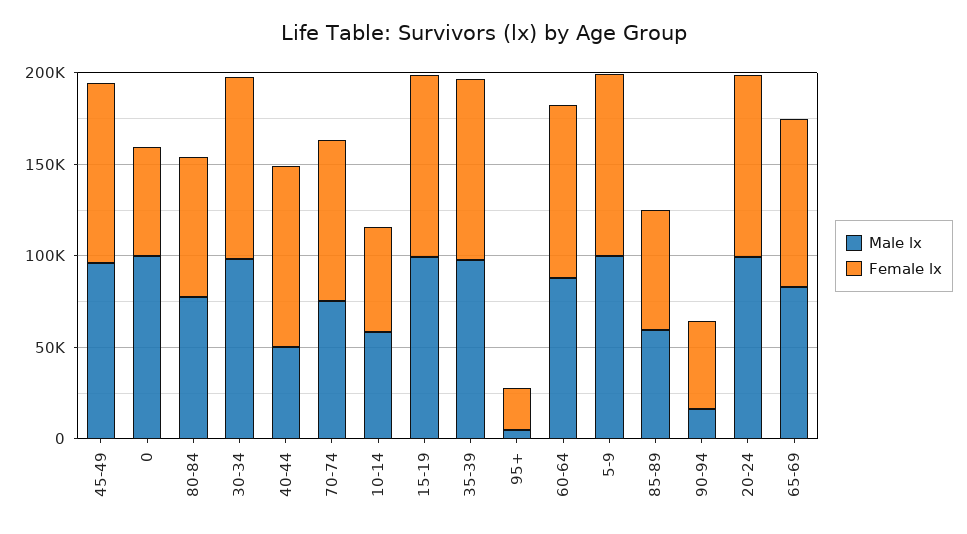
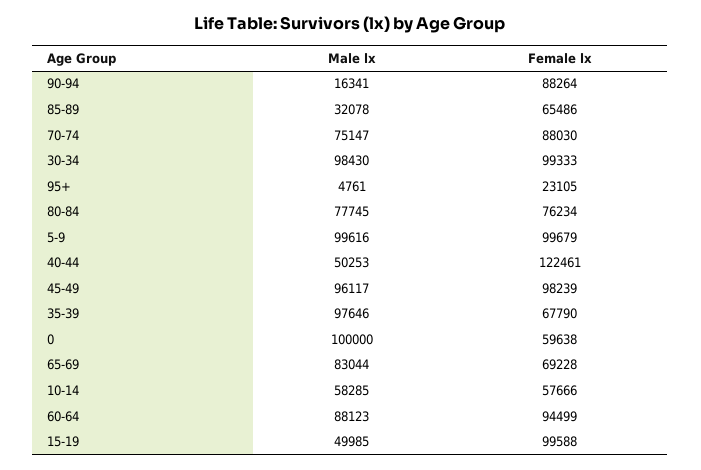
  {
    "Male lx": {
      "45-49": 96117,
      "0": 100000,
      "80-84": 77745,
      "30-34": 98430,
      "40-44": 50253,
      "70-74": 75147,
      "10-14": 58285,
-     "15-19": 100000,
+     "15-19": 49985,
      "35-39": 97646,
      "95+": 4761,
      "60-64": 88123,
      "5-9": 99616,
-     "85-89": 60000,
+     "85-89": 32078,
      "90-94": 16341,
-     "20-24": 100000,
      "65-69": 83044
    },
    "Female lx": {
      "45-49": 98239,
      "0": 59638,
      "80-84": 76234,
      "30-34": 99333,
-     "40-44": 100000,
+     "40-44": 122461,
      "70-74": 88030,
      "10-14": 57666,
      "15-19": 99588,
-     "35-39": 100000,
+     "35-39": 67790,
      "95+": 23105,
      "60-64": 94499,
      "5-9": 99679,
      "85-89": 65486,
-     "90-94": 50000,
+     "90-94": 88264,
-     "20-24": 100000,
-     "65-69": 90000
+     "65-69": 69228
    }
  }

